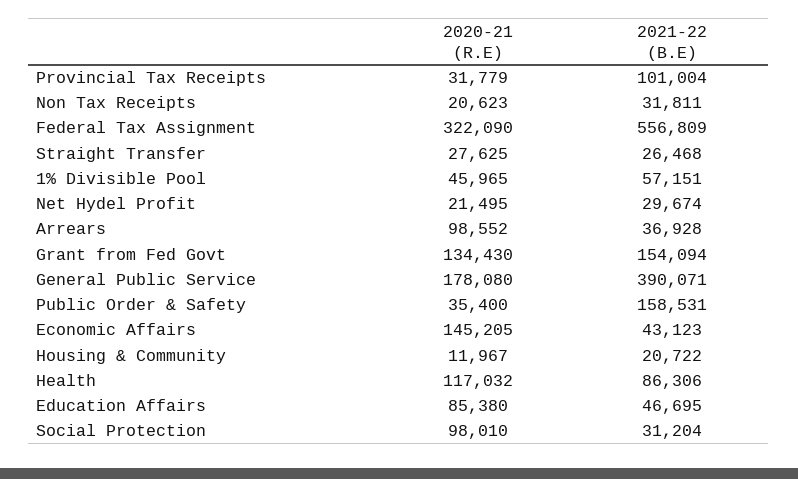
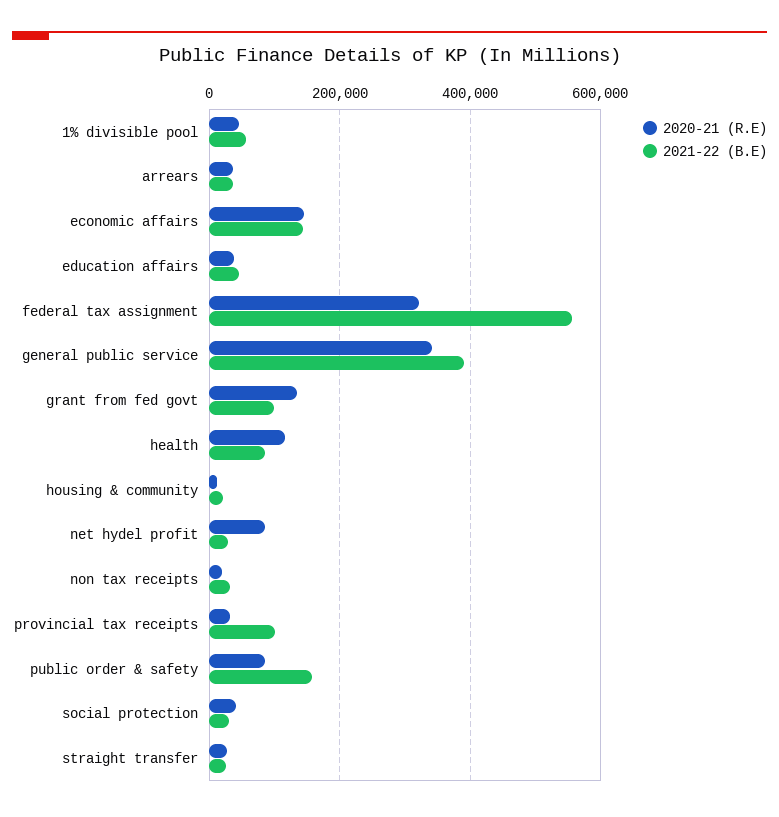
  {
    "2020-21 (R.E)": {
      "Provincial Tax Receipts": 31779,
      "Non Tax Receipts": 20623,
      "Federal Tax Assignment": 322090,
      "Straight Transfer": 27625,
      "1% Divisible Pool": 45965,
-     "Net Hydel Profit": 21495,
+     "Net Hydel Profit": 80000,
-     "Arrears": 98552,
+     "Arrears": 40000,
      "Grant from Fed Govt": 134430,
-     "General Public Service": 178080,
+     "General Public Service": 340000,
-     "Public Order & Safety": 35400,
+     "Public Order & Safety": 80000,
      "Economic Affairs": 145205,
      "Housing & Community": 11967,
      "Health": 117032,
-     "Education Affairs": 85380,
+     "Education Affairs": 40000,
-     "Social Protection": 98010
+     "Social Protection": 40000
    },
    "2021-22 (B.E)": {
      "Provincial Tax Receipts": 101004,
      "Non Tax Receipts": 31811,
      "Federal Tax Assignment": 556809,
      "Straight Transfer": 26468,
      "1% Divisible Pool": 57151,
      "Net Hydel Profit": 29674,
      "Arrears": 36928,
-     "Grant from Fed Govt": 154094,
+     "Grant from Fed Govt": 100000,
      "General Public Service": 390071,
      "Public Order & Safety": 158531,
-     "Economic Affairs": 43123,
+     "Economic Affairs": 140000,
      "Housing & Community": 20722,
      "Health": 86306,
      "Education Affairs": 46695,
      "Social Protection": 31204
    }
  }

